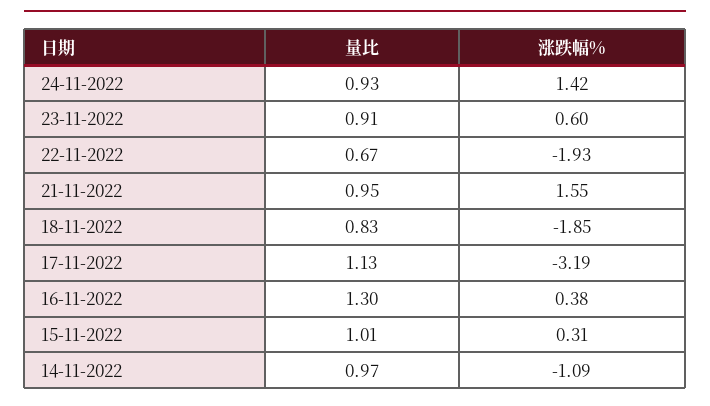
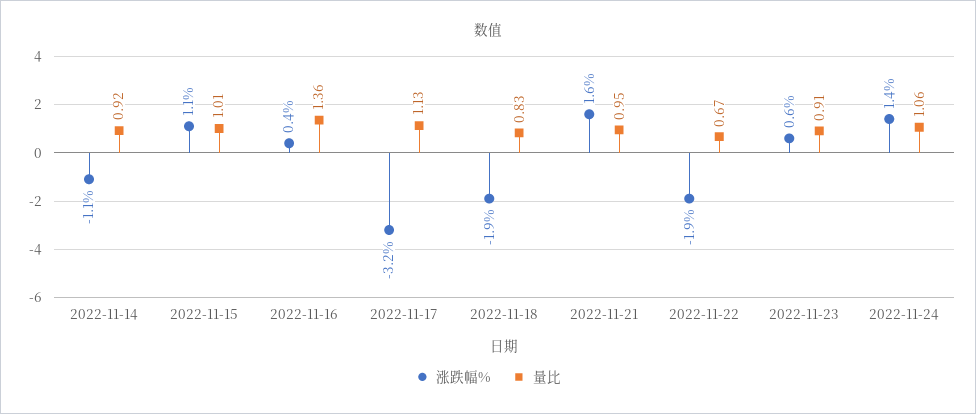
  {
    "量比": {
-     "24-11-2022": 0.93,
+     "24-11-2022": 1.06,
      "23-11-2022": 0.91,
      "22-11-2022": 0.67,
      "21-11-2022": 0.95,
      "18-11-2022": 0.83,
      "17-11-2022": 1.13,
-     "16-11-2022": 1.3,
+     "16-11-2022": 1.36,
      "15-11-2022": 1.01,
-     "14-11-2022": 0.97
+     "14-11-2022": 0.92
    },
    "涨跌幅%": {
      "24-11-2022": 1.42,
      "23-11-2022": 0.6,
      "22-11-2022": -1.93,
      "21-11-2022": 1.55,
      "18-11-2022": -1.85,
      "17-11-2022": -3.19,
      "16-11-2022": 0.38,
-     "15-11-2022": 0.31,
+     "15-11-2022": 1.1,
      "14-11-2022": -1.09
    }
  }

